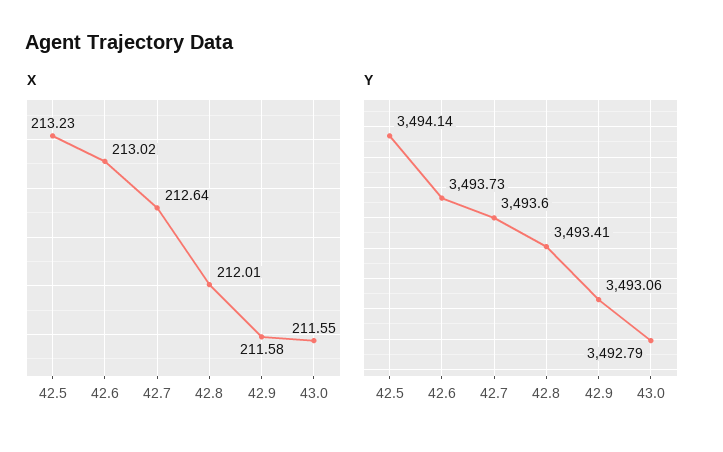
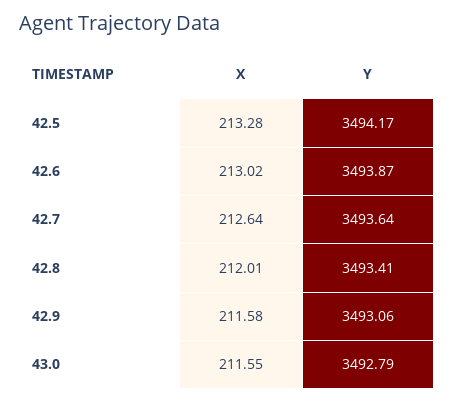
  {
    "X": {
-     "42.5": 213.23,
+     "42.5": 213.28,
      "42.6": 213.02,
      "42.7": 212.64,
      "42.8": 212.01,
      "42.9": 211.58,
      "43.0": 211.55
    },
    "Y": {
-     "42.5": 3494.14,
+     "42.5": 3494.17,
-     "42.6": 3493.73,
+     "42.6": 3493.87,
-     "42.7": 3493.6,
+     "42.7": 3493.64,
      "42.8": 3493.41,
      "42.9": 3493.06,
      "43.0": 3492.79
    }
  }

